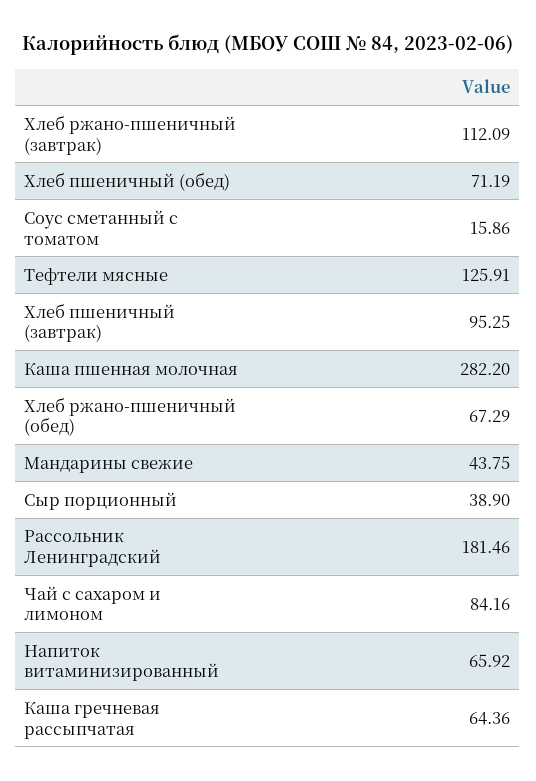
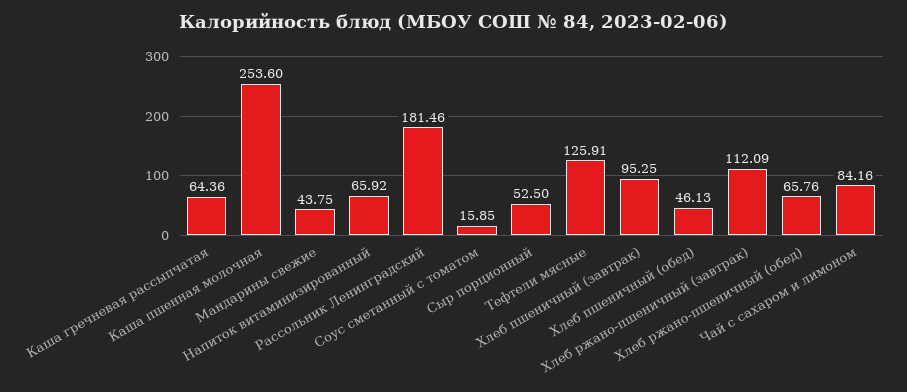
  {
    "Хлеб ржано-пшеничный (завтрак)": 112.09,
-   "Хлеб пшеничный (обед)": 71.19,
+   "Хлеб пшеничный (обед)": 46.13,
-   "Соус сметанный с томатом": 15.86,
+   "Соус сметанный с томатом": 15.85,
    "Тефтели мясные": 125.91,
    "Хлеб пшеничный (завтрак)": 95.25,
-   "Каша пшенная молочная": 282.2,
+   "Каша пшенная молочная": 253.6,
-   "Хлеб ржано-пшеничный (обед)": 67.29,
+   "Хлеб ржано-пшеничный (обед)": 65.76,
    "Мандарины свежие": 43.75,
-   "Сыр порционный": 38.9,
+   "Сыр порционный": 52.5,
    "Рассольник Ленинградский": 181.46,
    "Чай с сахаром и лимоном": 84.16,
    "Напиток витаминизированный": 65.92,
    "Каша гречневая рассыпчатая": 64.36
  }

